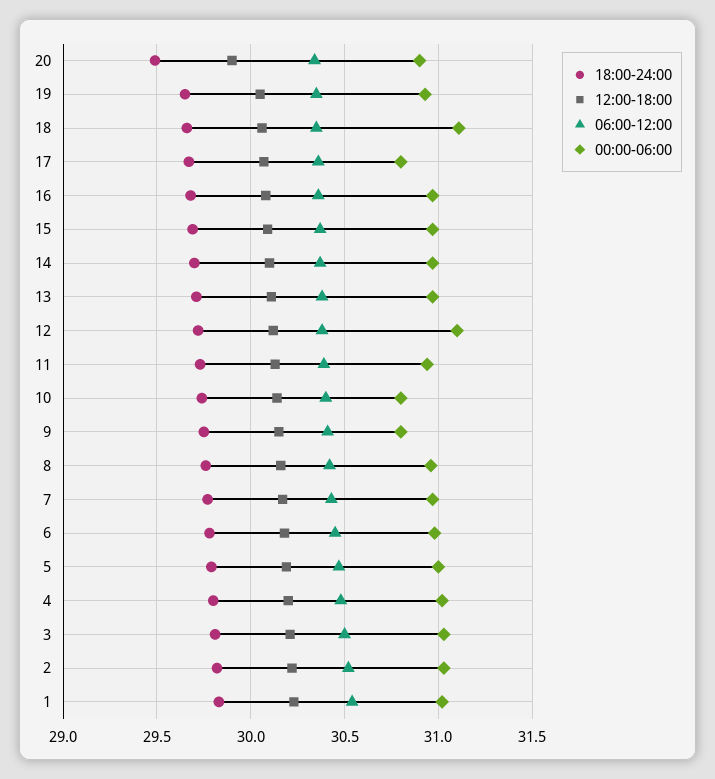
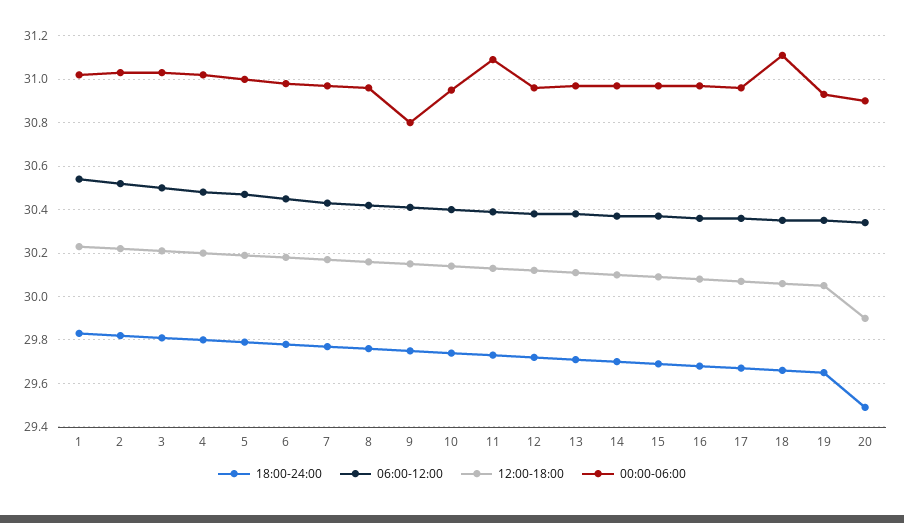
  {
    "18:00-24:00": {
      "20": 29.5,
      "19": 29.65,
      "18": 29.65,
      "17": 29.65,
      "16": 29.7,
      "15": 29.7,
      "14": 29.7,
      "13": 29.7,
      "12": 29.7,
      "11": 29.75,
      "10": 29.75,
      "9": 29.75,
      "8": 29.75,
      "7": 29.75,
      "6": 29.8,
      "5": 29.8,
      "4": 29.8,
      "3": 29.8,
      "2": 29.8,
      "1": 29.85
    },
    "12:00-18:00": {
      "20": 29.9,
      "19": 30.05,
      "18": 30.05,
      "17": 30.05,
      "16": 30.1,
      "15": 30.1,
      "14": 30.1,
      "13": 30.1,
      "12": 30.1,
      "11": 30.15,
      "10": 30.15,
      "9": 30.15,
      "8": 30.15,
      "7": 30.15,
      "6": 30.2,
      "5": 30.2,
      "4": 30.2,
      "3": 30.2,
      "2": 30.2,
      "1": 30.25
    },
    "06:00-12:00": {
      "20": 30.35,
      "19": 30.35,
      "18": 30.35,
      "17": 30.35,
      "16": 30.35,
      "15": 30.35,
      "14": 30.35,
      "13": 30.4,
      "12": 30.4,
      "11": 30.4,
      "10": 30.4,
      "9": 30.4,
      "8": 30.4,
      "7": 30.45,
      "6": 30.45,
      "5": 30.45,
      "4": 30.5,
      "3": 30.5,
      "2": 30.5,
      "1": 30.55
    },
    "00:00-06:00": {
      "20": 30.9,
      "19": 30.95,
      "18": 31.1,
-     "17": 30.8,
+     "17": 30.95,
      "16": 30.95,
      "15": 30.95,
      "14": 30.95,
      "13": 30.95,
-     "12": 31.1,
+     "12": 30.95,
-     "11": 30.95,
+     "11": 31.1,
-     "10": 30.8,
+     "10": 30.95,
      "9": 30.8,
      "8": 30.95,
      "7": 30.95,
      "6": 31,
      "5": 31,
      "4": 31,
      "3": 31.05,
      "2": 31.05,
      "1": 31
    }
  }

